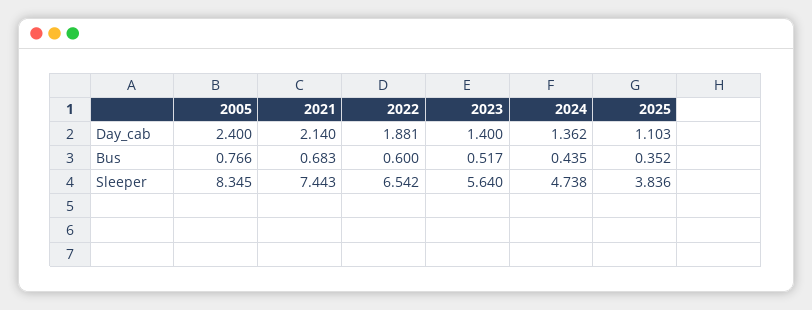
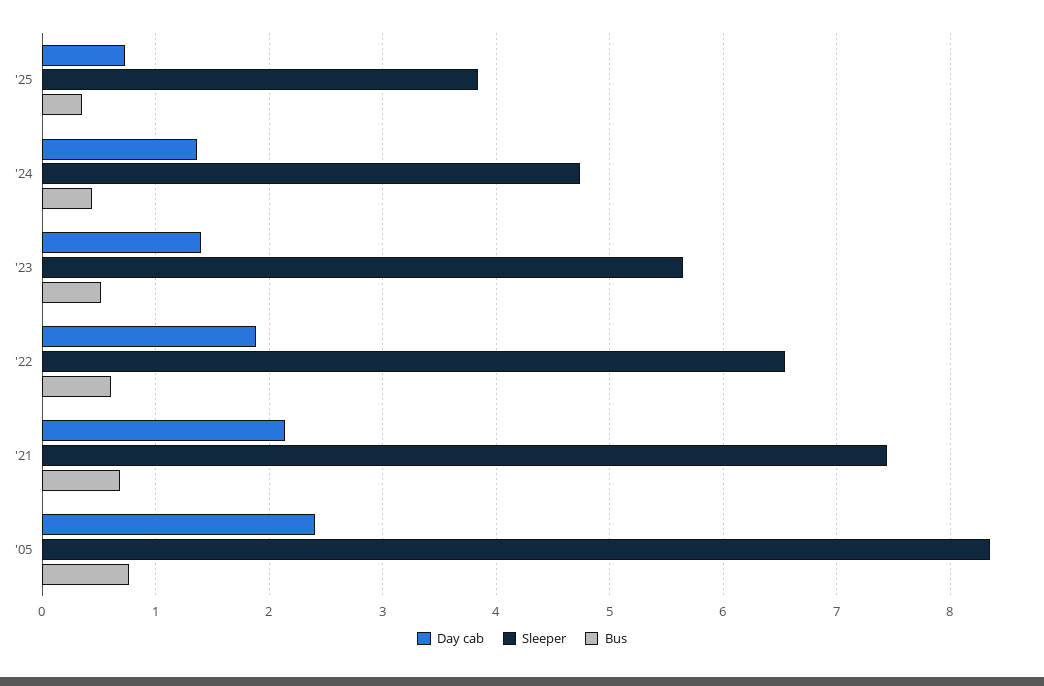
  {
    "Day_cab": {
      "2005": 2.4,
      "2021": 2.14,
      "2022": 1.881,
      "2023": 1.4,
      "2024": 1.362,
-     "2025": 1.103
+     "2025": 0.7
    },
    "Bus": {
      "2005": 0.766,
      "2021": 0.683,
      "2022": 0.6,
      "2023": 0.517,
      "2024": 0.435,
      "2025": 0.352
    },
    "Sleeper": {
      "2005": 8.345,
      "2021": 7.443,
      "2022": 6.542,
      "2023": 5.64,
      "2024": 4.738,
      "2025": 3.836
    }
  }

